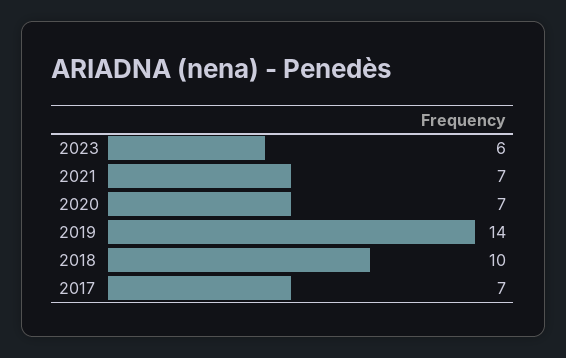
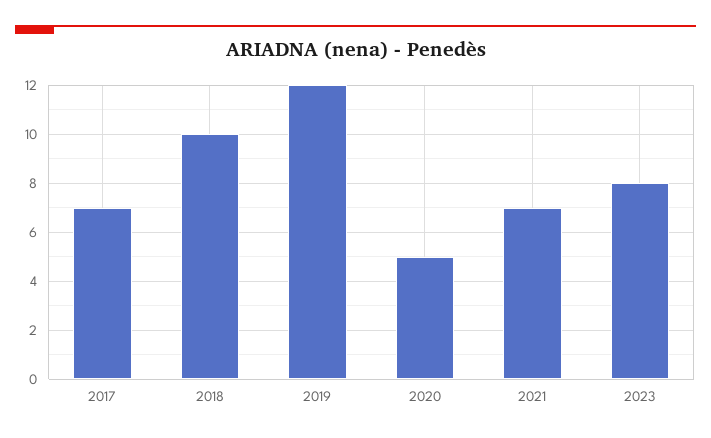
  {
-   "2023": 6,
+   "2023": 8,
    "2021": 7,
-   "2020": 7,
+   "2020": 5,
-   "2019": 14,
+   "2019": 12,
    "2018": 10,
    "2017": 7
  }

